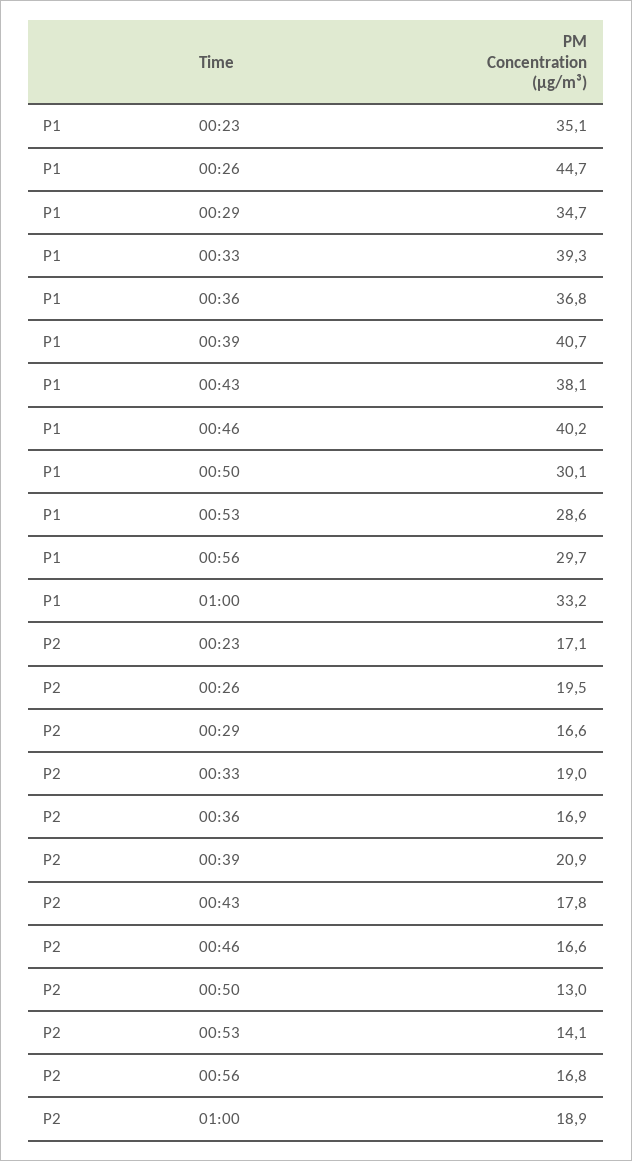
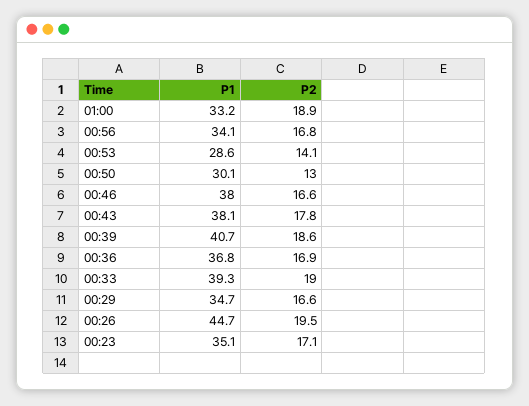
  {
    "P1": {
      "00:23": 35.1,
      "00:26": 44.7,
      "00:29": 34.7,
      "00:33": 39.3,
      "00:36": 36.8,
      "00:39": 40.7,
      "00:43": 38.1,
-     "00:46": 40.2,
+     "00:46": 38,
      "00:50": 30.1,
      "00:53": 28.6,
-     "00:56": 29.7,
+     "00:56": 34.1,
      "01:00": 33.2
    },
    "P2": {
      "00:23": 17.1,
      "00:26": 19.5,
      "00:29": 16.6,
      "00:33": 19,
      "00:36": 16.9,
-     "00:39": 20.9,
+     "00:39": 18.6,
      "00:43": 17.8,
      "00:46": 16.6,
      "00:50": 13,
      "00:53": 14.1,
      "00:56": 16.8,
      "01:00": 18.9
    }
  }

